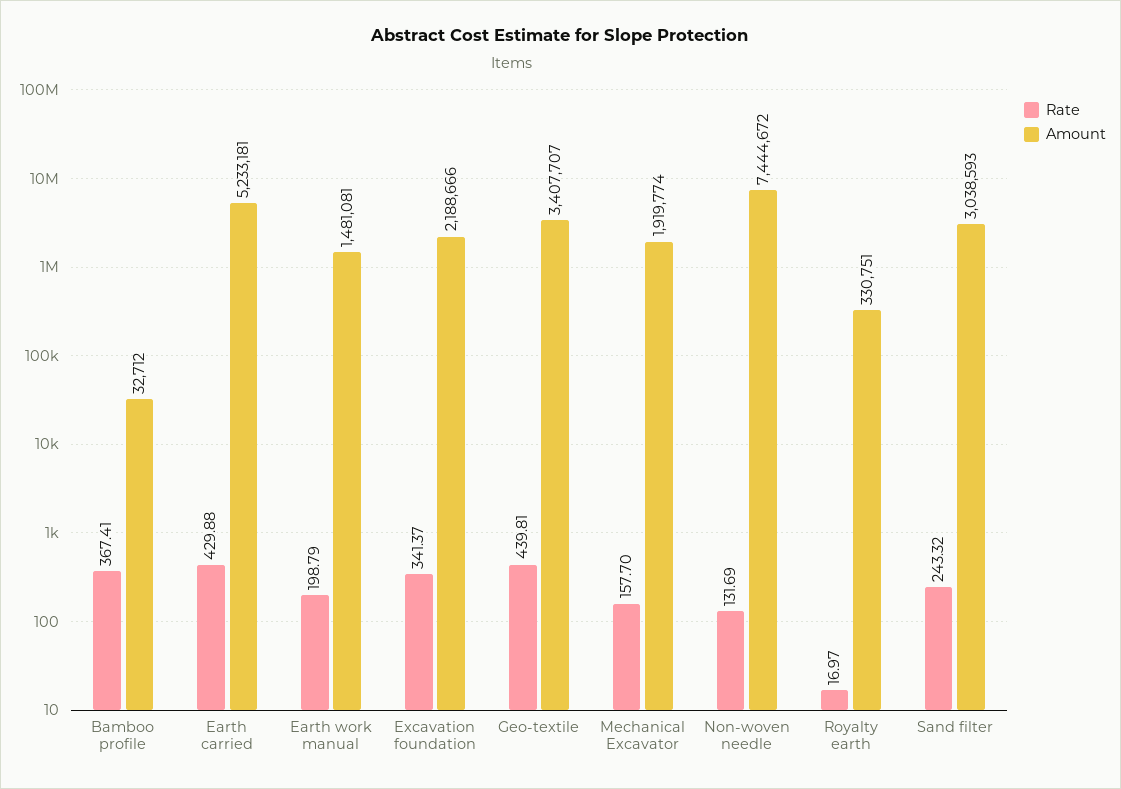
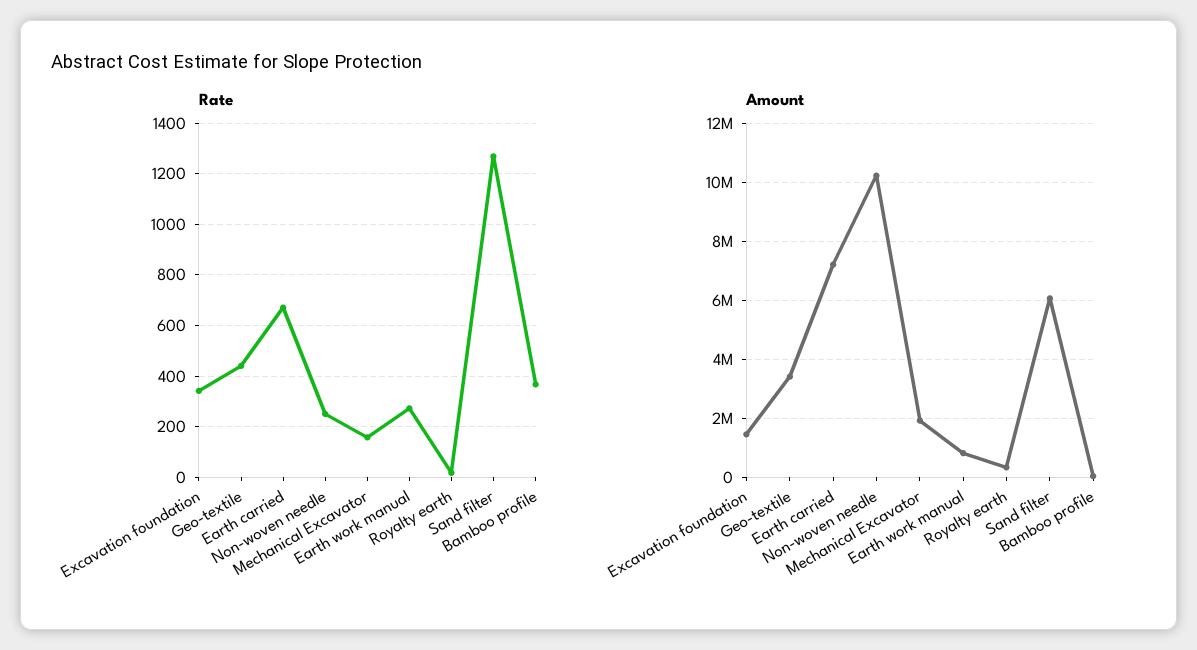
  {
    "Rate": {
      "Bamboo profile": 367.41,
-     "Earth carried": 429.88,
+     "Earth carried": 675,
-     "Earth work manual": 198.79,
+     "Earth work manual": 275,
      "Excavation foundation": 341.37,
      "Geo-textile": 439.81,
      "Mechanical Excavator": 157.7,
-     "Non-woven needle": 131.69,
+     "Non-woven needle": 250,
      "Royalty earth": 16.97,
-     "Sand filter": 243.32
+     "Sand filter": 1275
    },
    "Amount": {
      "Bamboo profile": 32712,
-     "Earth carried": 5233181,
+     "Earth carried": 7250000,
-     "Earth work manual": 1481081,
+     "Earth work manual": 750000,
-     "Excavation foundation": 2188666,
+     "Excavation foundation": 1500000,
      "Geo-textile": 3407707,
      "Mechanical Excavator": 1919774,
-     "Non-woven needle": 7444672,
+     "Non-woven needle": 10250000,
      "Royalty earth": 330751,
-     "Sand filter": 3038593
+     "Sand filter": 6000000
    }
  }

